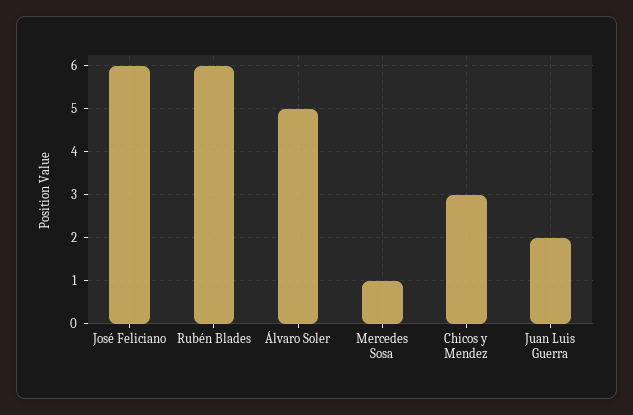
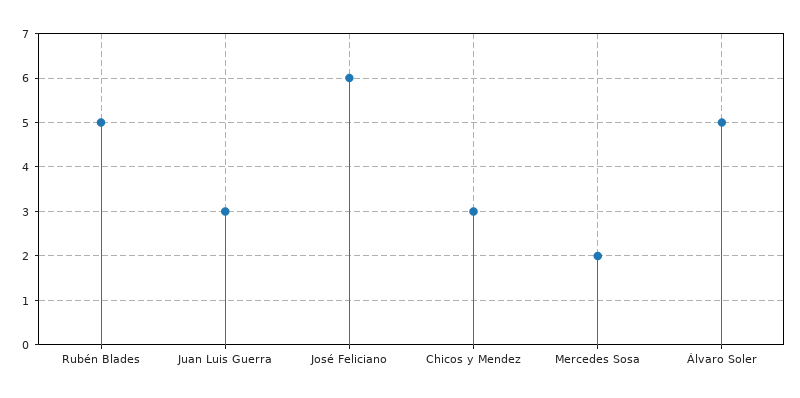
  {
    "José Feliciano": 6,
-   "Rubén Blades": 6,
+   "Rubén Blades": 5,
    "Álvaro Soler": 5,
-   "Mercedes Sosa": 1,
+   "Mercedes Sosa": 2,
    "Chicos y Mendez": 3,
-   "Juan Luis Guerra": 2
+   "Juan Luis Guerra": 3
  }

